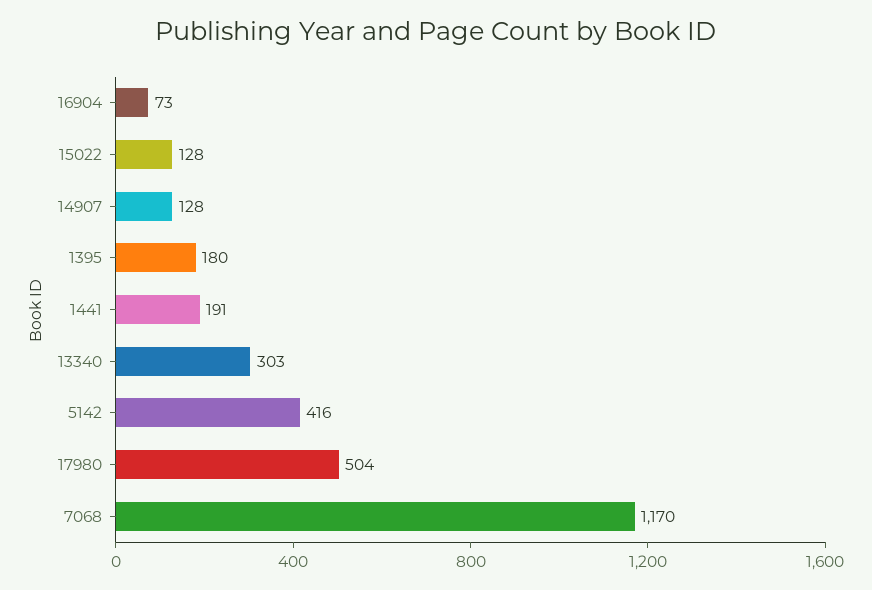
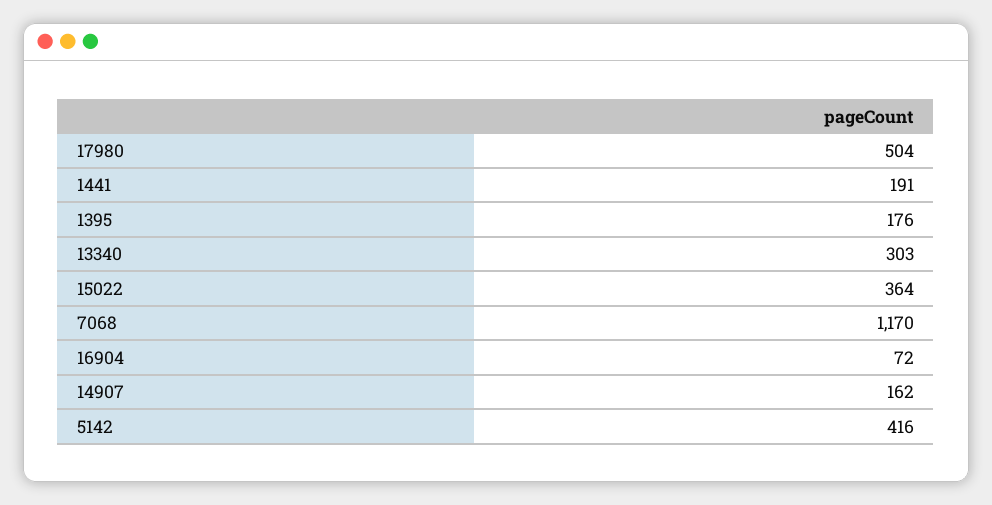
  {
-   "16904": 73,
+   "16904": 72,
-   "15022": 128,
+   "15022": 364,
-   "14907": 128,
+   "14907": 162,
-   "1395": 180,
+   "1395": 176,
    "1441": 191,
    "13340": 303,
    "5142": 416,
    "17980": 504,
    "7068": 1170
  }

